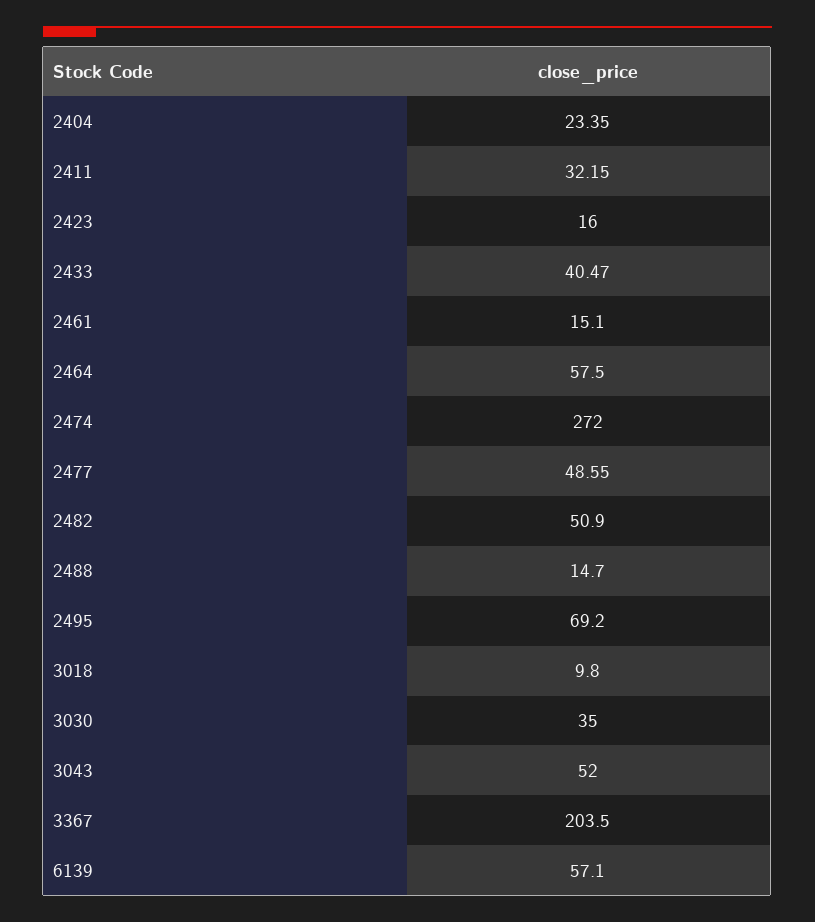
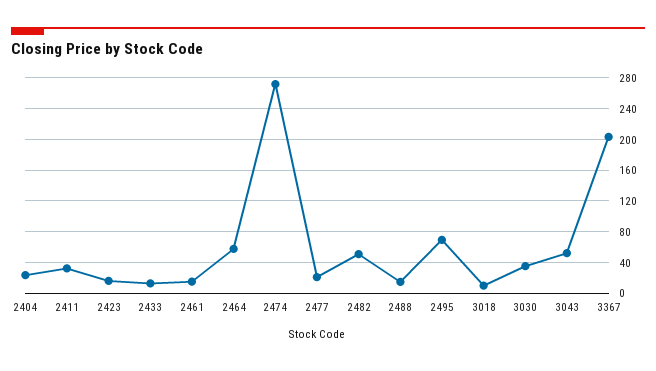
  {
    "2404": 23.35,
    "2411": 32.15,
    "2423": 16,
-   "2433": 40.47,
+   "2433": 10,
    "2461": 15.1,
    "2464": 57.5,
    "2474": 272,
-   "2477": 48.55,
+   "2477": 20,
    "2482": 50.9,
    "2488": 14.7,
    "2495": 69.2,
    "3018": 9.8,
    "3030": 35,
    "3043": 52,
-   "3367": 203.5,
+   "3367": 203.5
-   "6139": 57.1
  }

